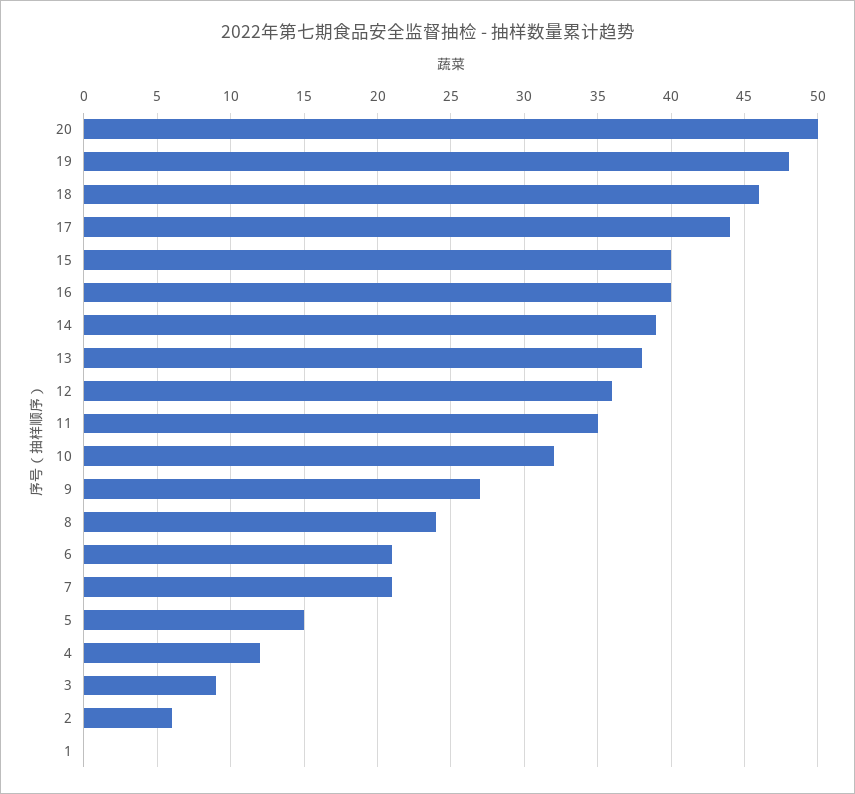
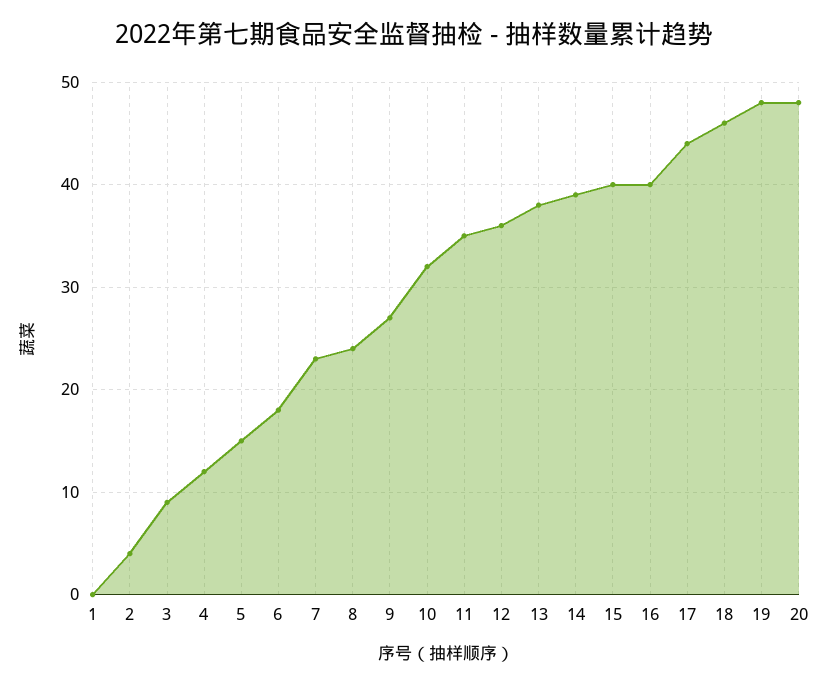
  {
-   "20": 50,
+   "20": 48,
    "19": 48,
    "18": 46,
    "17": 44,
    "15": 40,
    "16": 40,
    "14": 39,
    "13": 38,
    "12": 36,
    "11": 35,
    "10": 32,
    "9": 27,
    "8": 24,
-   "6": 21,
+   "6": 18,
-   "7": 21,
+   "7": 23,
    "5": 15,
    "4": 12,
    "3": 9,
-   "2": 6,
+   "2": 4,
    "1": 0
  }

